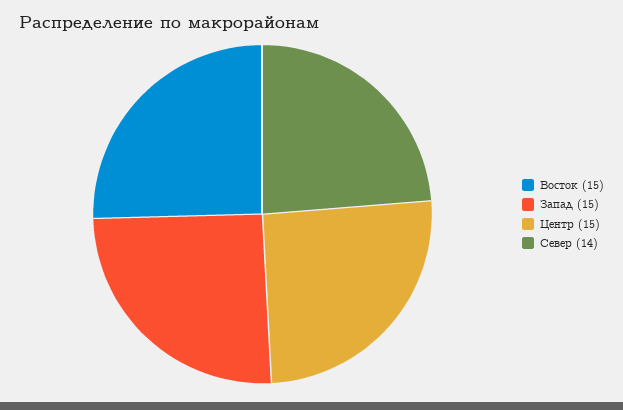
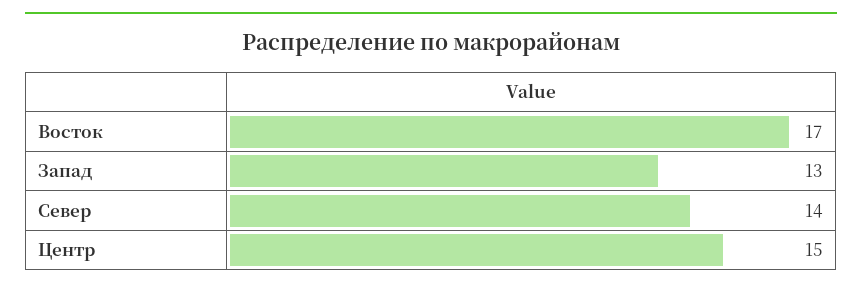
  {
-   "Восток": 15,
+   "Восток": 17,
-   "Запад": 15,
+   "Запад": 13,
    "Центр": 15,
    "Север": 14
  }

